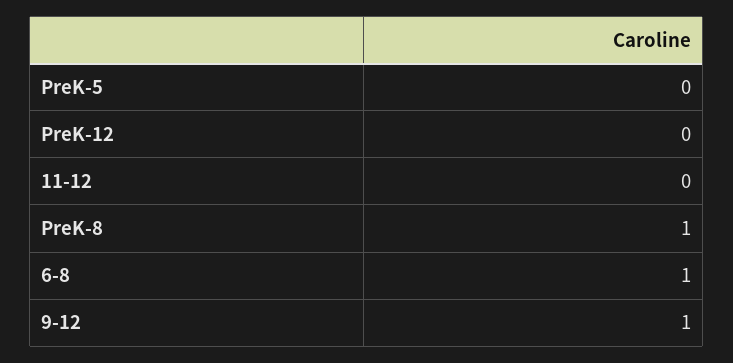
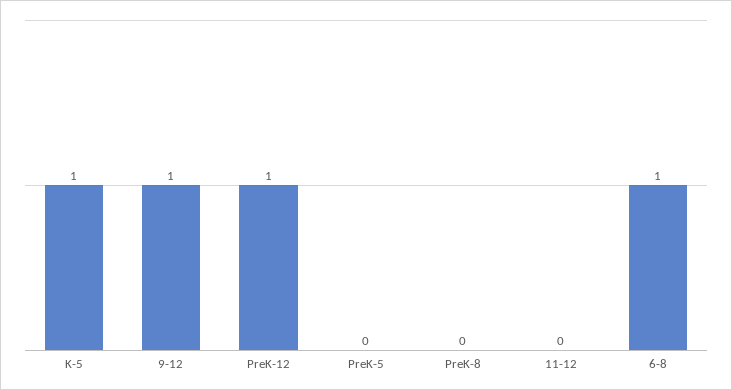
  {
    "PreK-5": 0,
-   "PreK-12": 0,
+   "PreK-12": 1,
    "11-12": 0,
-   "PreK-8": 1,
+   "PreK-8": 0,
    "6-8": 1,
-   "9-12": 1
+   "9-12": 1,
+   "K-5": 1
  }

